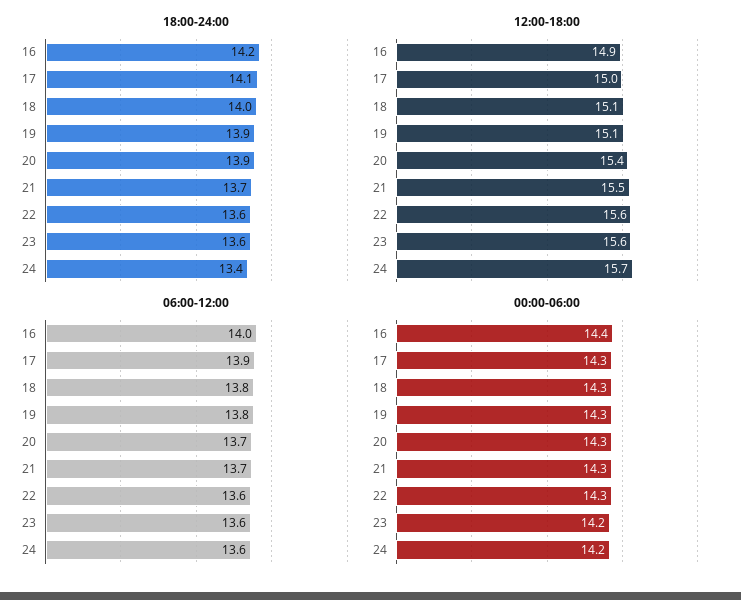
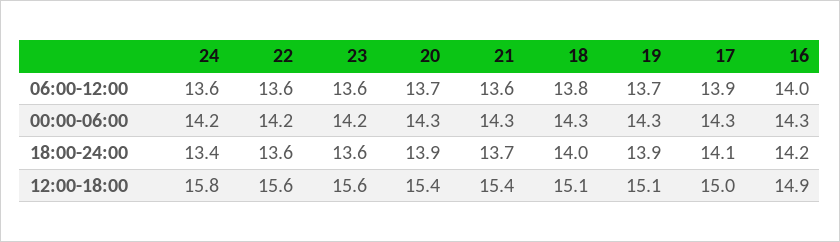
  {
    "18:00-24:00": {
      "16": 14.2,
      "17": 14.1,
      "18": 14,
      "19": 13.9,
      "20": 13.9,
      "21": 13.7,
      "22": 13.6,
      "23": 13.6,
      "24": 13.4
    },
    "12:00-18:00": {
      "16": 14.9,
      "17": 15,
      "18": 15.1,
      "19": 15.1,
      "20": 15.4,
-     "21": 15.5,
+     "21": 15.4,
      "22": 15.6,
      "23": 15.6,
-     "24": 15.7
+     "24": 15.8
    },
    "06:00-12:00": {
      "16": 14,
      "17": 13.9,
      "18": 13.8,
-     "19": 13.8,
+     "19": 13.7,
      "20": 13.7,
-     "21": 13.7,
+     "21": 13.6,
      "22": 13.6,
      "23": 13.6,
      "24": 13.6
    },
    "00:00-06:00": {
-     "16": 14.4,
+     "16": 14.3,
      "17": 14.3,
      "18": 14.3,
      "19": 14.3,
      "20": 14.3,
      "21": 14.3,
-     "22": 14.3,
+     "22": 14.2,
      "23": 14.2,
      "24": 14.2
    }
  }

